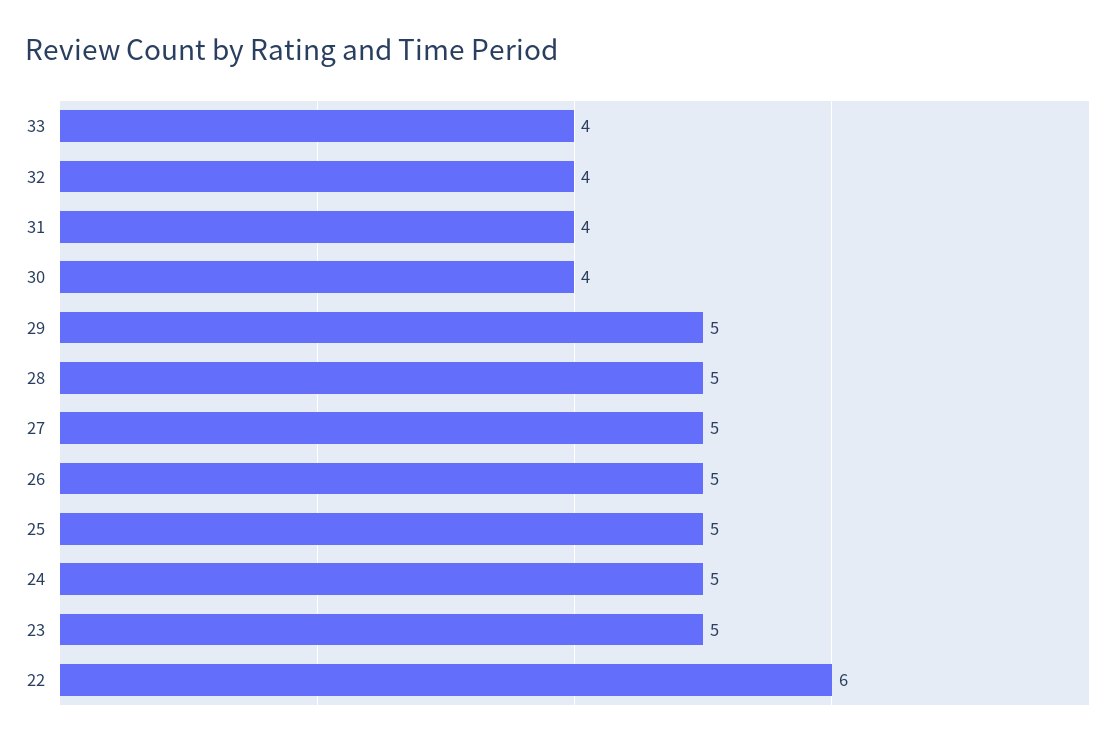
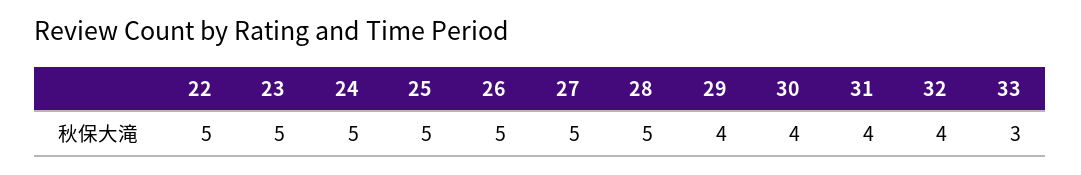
  {
-   "33": 4,
+   "33": 3,
    "32": 4,
    "31": 4,
    "30": 4,
-   "29": 5,
+   "29": 4,
    "28": 5,
    "27": 5,
    "26": 5,
    "25": 5,
    "24": 5,
    "23": 5,
-   "22": 6
+   "22": 5
  }

